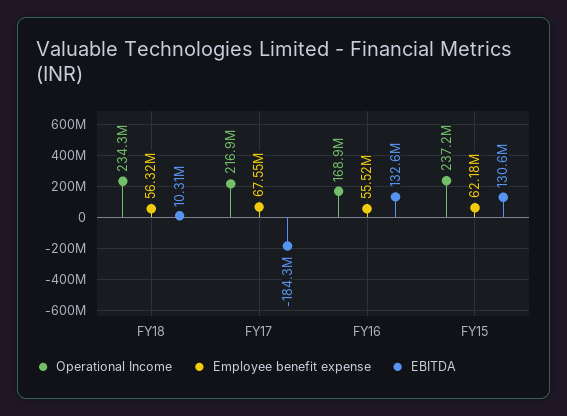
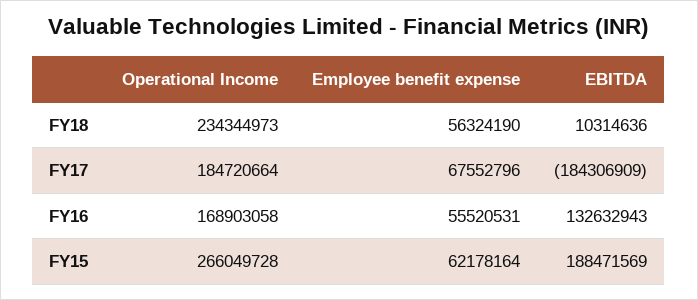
  {
    "Operational Income": {
      "FY18": 234344973,
-     "FY17": 216900000,
+     "FY17": 184720664,
      "FY16": 168903058,
-     "FY15": 237200000
+     "FY15": 266049728
    },
    "Employee benefit expense": {
      "FY18": 56324190,
      "FY17": 67552796,
      "FY16": 55520531,
      "FY15": 62178164
    },
    "EBITDA": {
      "FY18": 10314636,
      "FY17": -184306909,
      "FY16": 132632943,
-     "FY15": 130600000
+     "FY15": 188471569
    }
  }

